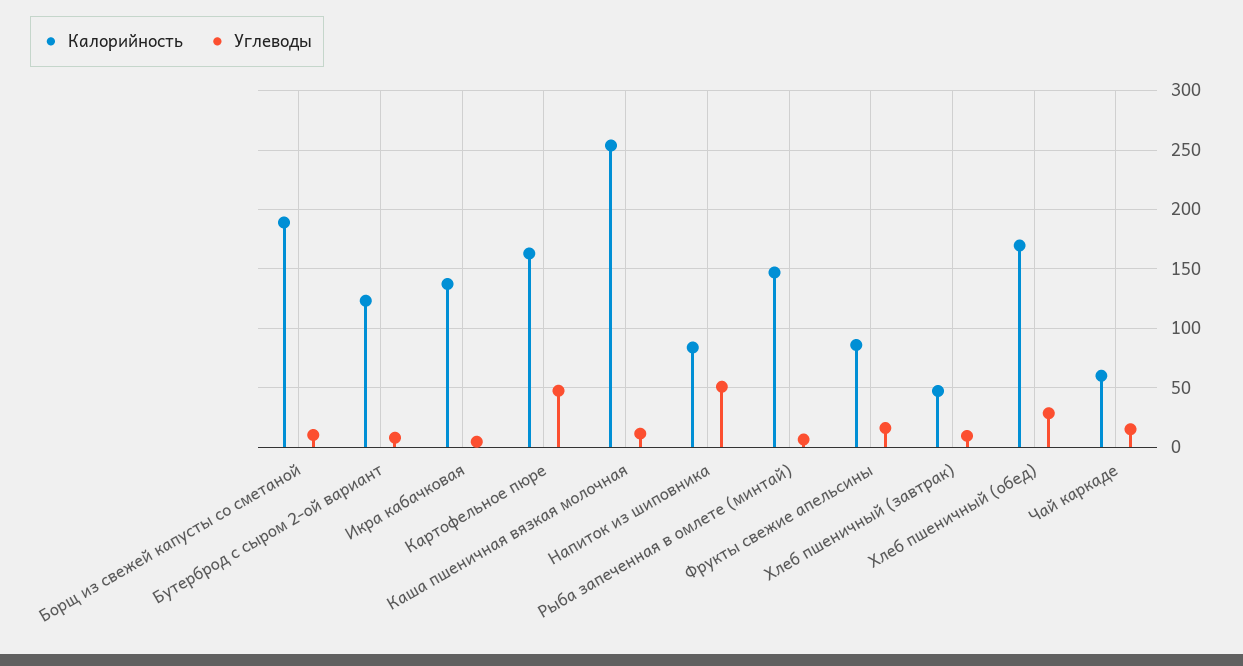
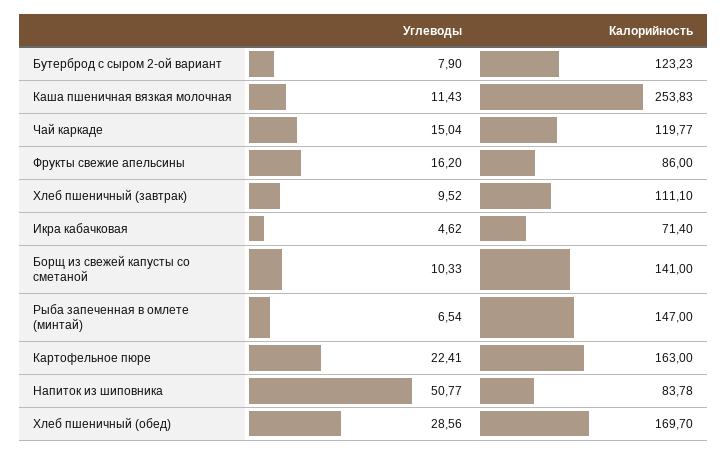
  {
    "Калорийность": {
-     "Борщ из свежей капусты со сметаной": 190,
+     "Борщ из свежей капусты со сметаной": 141,
      "Бутерброд с сыром 2-ой вариант": 123.23,
-     "Икра кабачковая": 140,
+     "Икра кабачковая": 71.4,
      "Картофельное пюре": 163,
      "Каша пшеничная вязкая молочная": 253.83,
      "Напиток из шиповника": 83.78,
      "Рыба запеченная в омлете (минтай)": 147,
      "Фрукты свежие апельсины": 86,
-     "Хлеб пшеничный (завтрак)": 50,
+     "Хлеб пшеничный (завтрак)": 111.1,
      "Хлеб пшеничный (обед)": 169.7,
-     "Чай каркаде": 60
+     "Чай каркаде": 119.77
    },
    "Углеводы": {
      "Борщ из свежей капусты со сметаной": 10.33,
      "Бутерброд с сыром 2-ой вариант": 7.9,
      "Икра кабачковая": 4.62,
-     "Картофельное пюре": 50,
+     "Картофельное пюре": 22.41,
      "Каша пшеничная вязкая молочная": 11.43,
      "Напиток из шиповника": 50.77,
      "Рыба запеченная в омлете (минтай)": 6.54,
      "Фрукты свежие апельсины": 16.2,
      "Хлеб пшеничный (завтрак)": 9.52,
      "Хлеб пшеничный (обед)": 28.56,
      "Чай каркаде": 15.04
    }
  }

